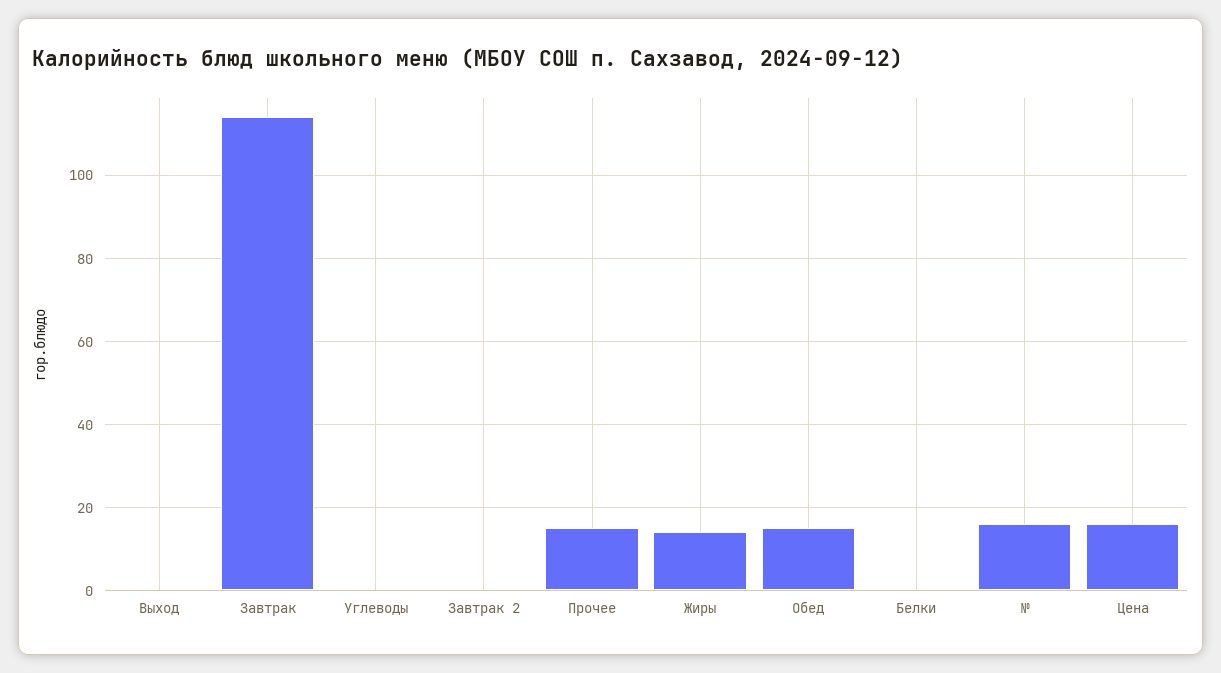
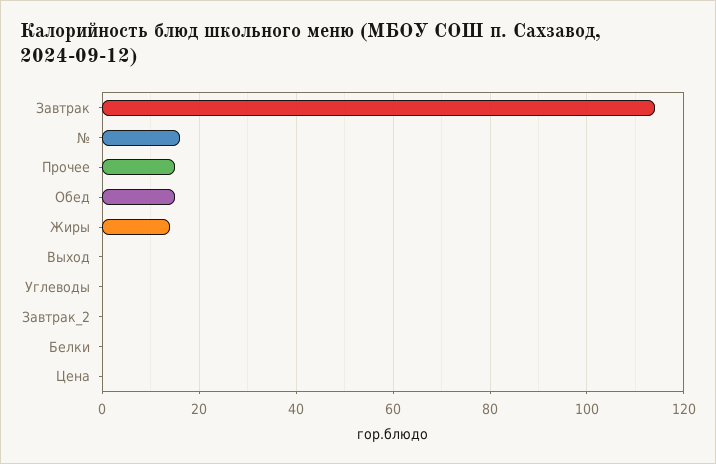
  {
    "Выход": 0,
    "Завтрак": 115,
    "Углеводы": 0,
    "Завтрак 2": 0,
    "Прочее": 15,
    "Жиры": 15,
    "Обед": 15,
    "Белки": 0,
    "№": 15,
-   "Цена": 15
+   "Цена": 0
  }

